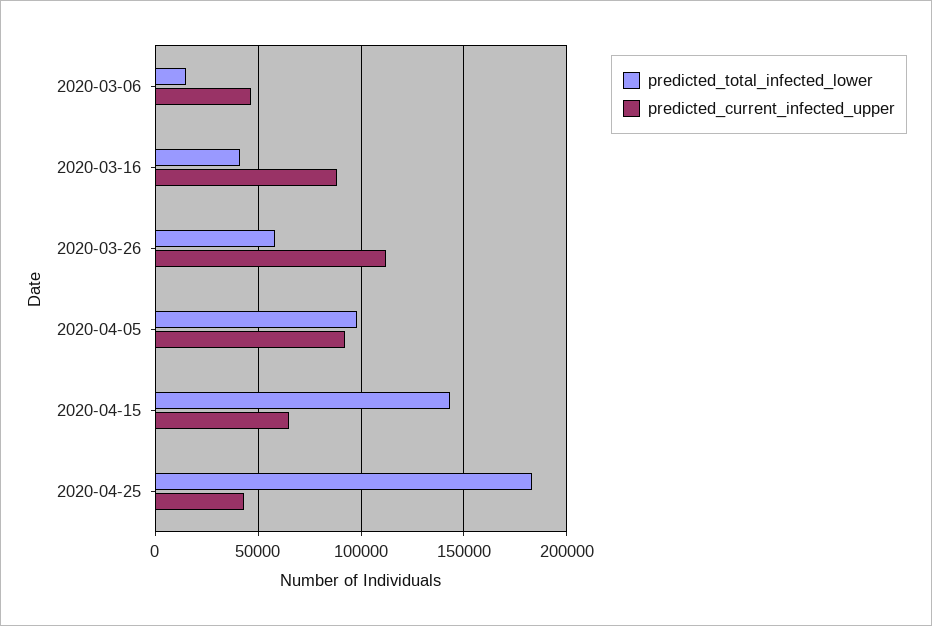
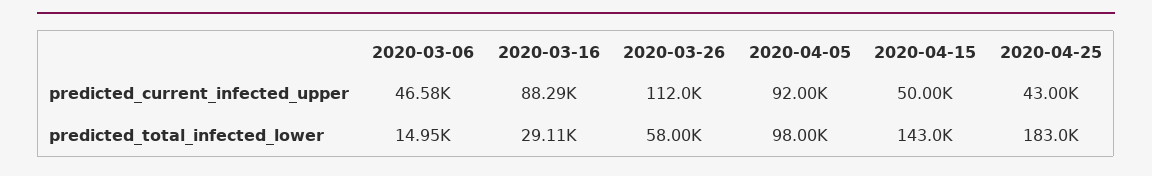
  {
    "predicted_total_infected_lower": {
      "2020-03-06": 14950,
-     "2020-03-16": 40000,
+     "2020-03-16": 29110,
      "2020-03-26": 58000,
      "2020-04-05": 98000,
      "2020-04-15": 143000,
      "2020-04-25": 183000
    },
    "predicted_current_infected_upper": {
      "2020-03-06": 46580,
      "2020-03-16": 88290,
      "2020-03-26": 112000,
      "2020-04-05": 92000,
-     "2020-04-15": 65000,
+     "2020-04-15": 50000,
      "2020-04-25": 43000
    }
  }

